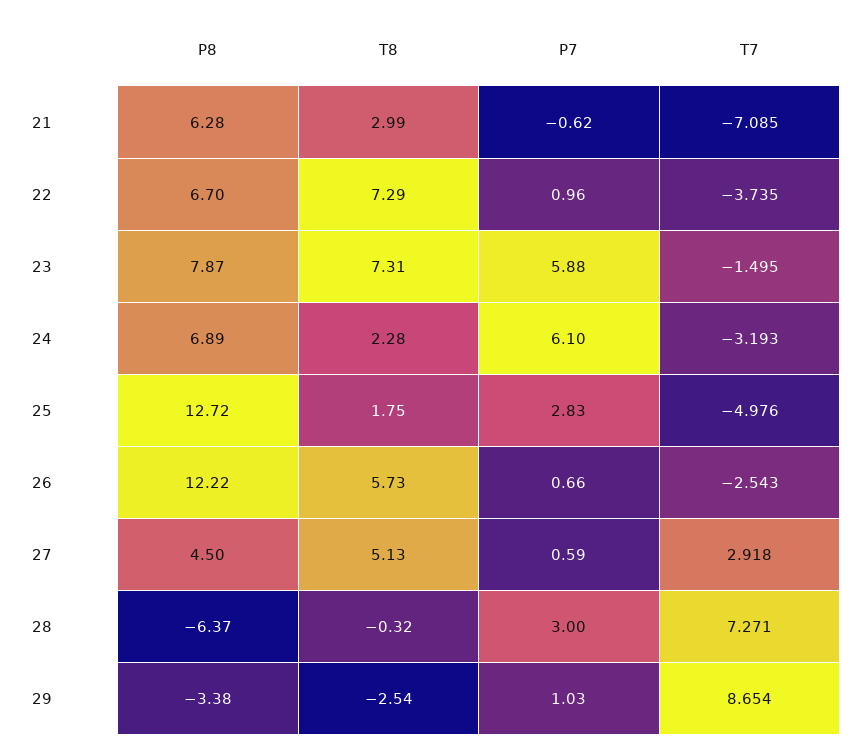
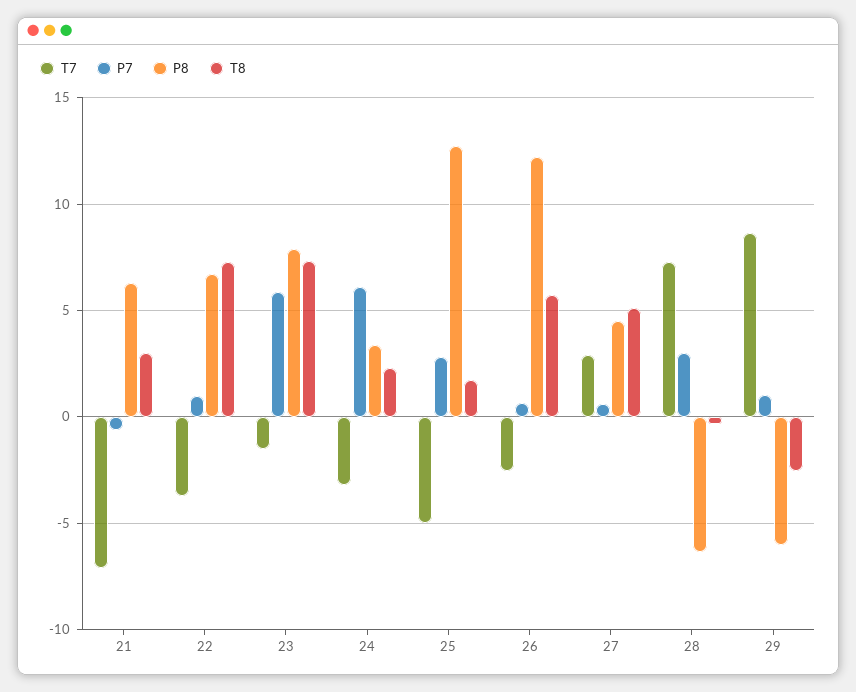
  {
    "P8": {
      "21": 6.28,
      "22": 6.7,
      "23": 7.87,
-     "24": 6.89,
+     "24": 3.5,
      "25": 12.72,
      "26": 12.22,
      "27": 4.5,
      "28": -6.37,
-     "29": -3.38
+     "29": -6
    },
    "T8": {
      "21": 2.99,
      "22": 7.29,
      "23": 7.31,
      "24": 2.28,
      "25": 1.75,
      "26": 5.73,
      "27": 5.13,
      "28": -0.32,
      "29": -2.54
    },
    "P7": {
      "21": -0.62,
      "22": 0.96,
      "23": 5.88,
      "24": 6.1,
      "25": 2.83,
      "26": 0.66,
      "27": 0.59,
      "28": 3,
      "29": 1.03
    },
    "T7": {
      "21": -7.085,
      "22": -3.735,
      "23": -1.495,
      "24": -3.193,
      "25": -4.976,
      "26": -2.543,
      "27": 2.918,
      "28": 7.271,
      "29": 8.654
    }
  }

